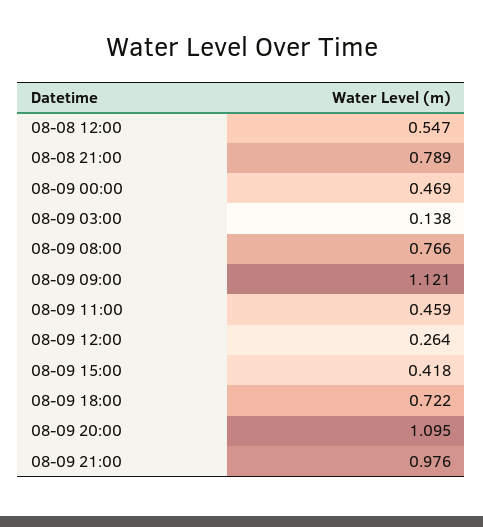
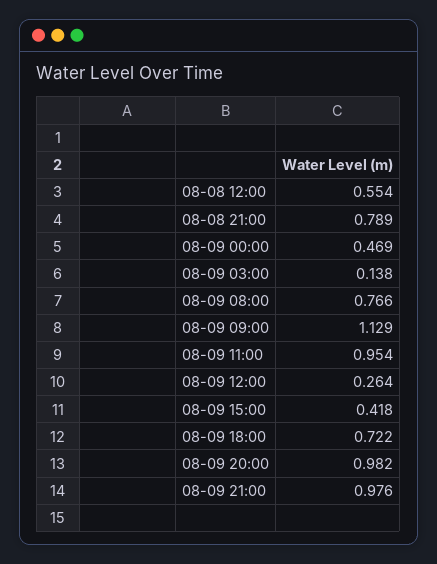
  {
-   "08-08 12:00": 0.547,
+   "08-08 12:00": 0.554,
    "08-08 21:00": 0.789,
    "08-09 00:00": 0.469,
    "08-09 03:00": 0.138,
    "08-09 08:00": 0.766,
-   "08-09 09:00": 1.121,
+   "08-09 09:00": 1.129,
-   "08-09 11:00": 0.459,
+   "08-09 11:00": 0.954,
    "08-09 12:00": 0.264,
    "08-09 15:00": 0.418,
    "08-09 18:00": 0.722,
-   "08-09 20:00": 1.095,
+   "08-09 20:00": 0.982,
    "08-09 21:00": 0.976
  }

